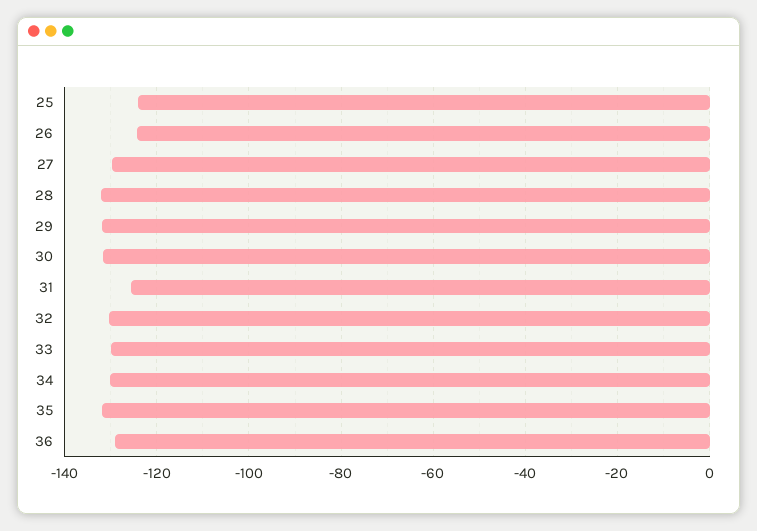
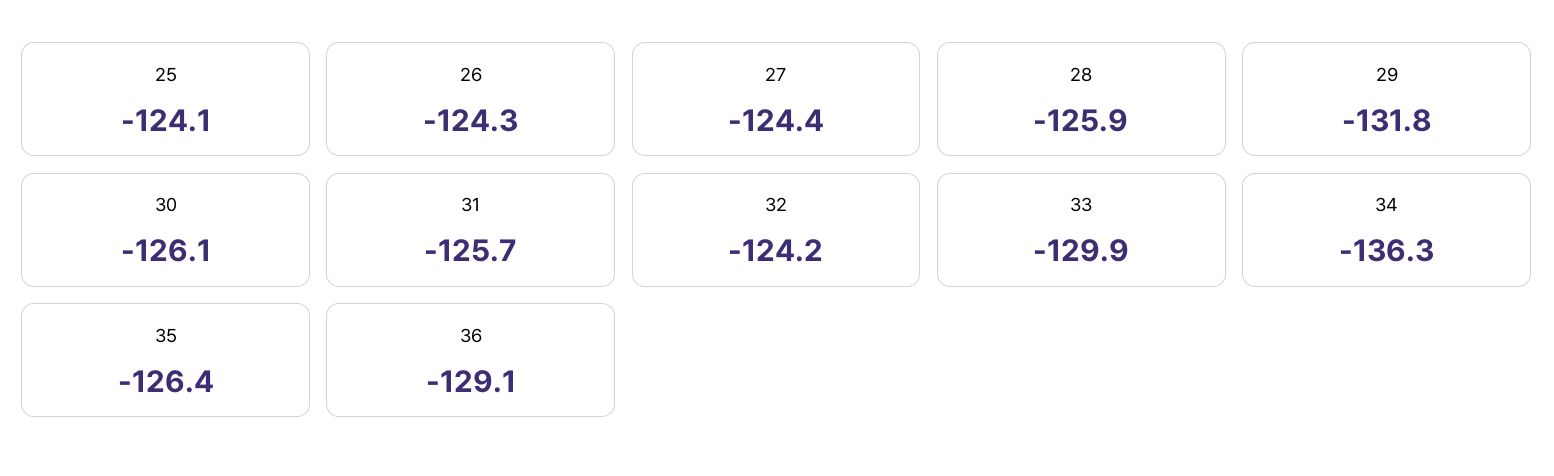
  {
    "25": -124.1,
    "26": -124.3,
-   "27": -130,
+   "27": -124.4,
-   "28": -132,
+   "28": -125.9,
    "29": -131.8,
-   "30": -132,
+   "30": -126.1,
    "31": -125.7,
-   "32": -130,
+   "32": -124.2,
    "33": -129.9,
-   "34": -130,
+   "34": -136.3,
-   "35": -132,
+   "35": -126.4,
    "36": -129.1
  }

